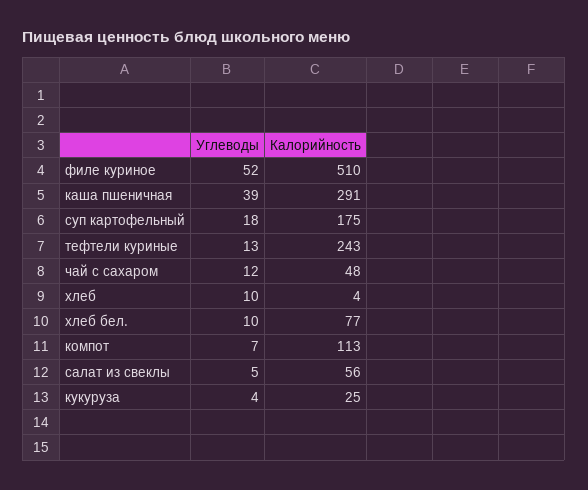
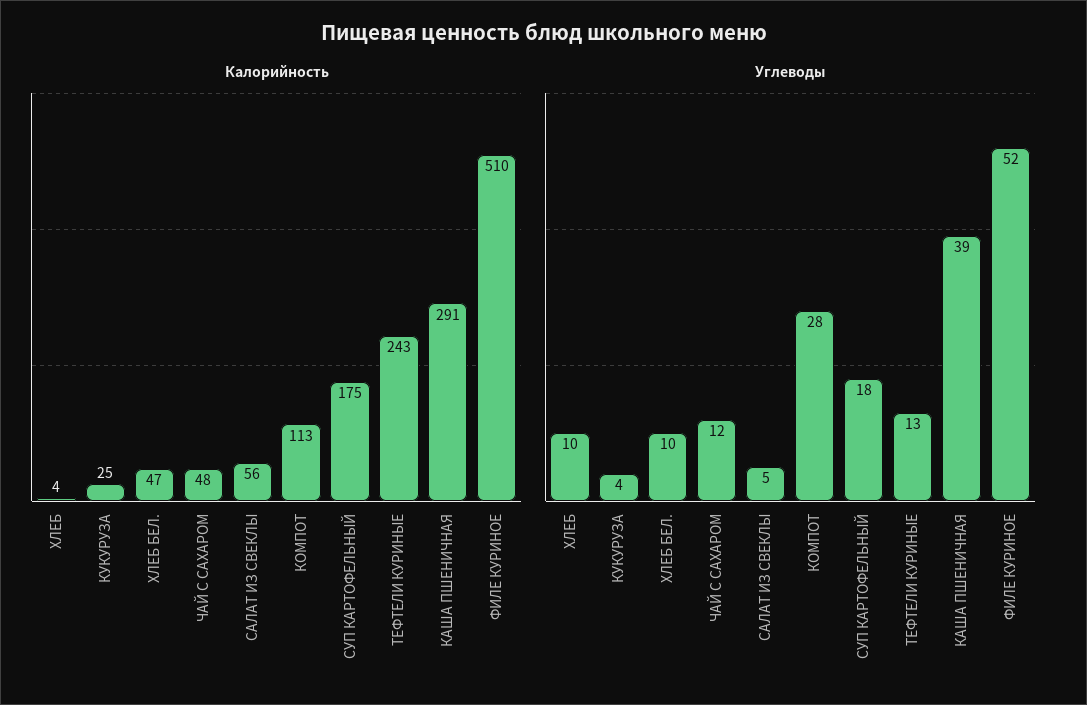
  {
    "Углеводы": {
      "филе куриное": 52,
      "каша пшеничная": 39,
      "суп картофельный": 18,
      "тефтели куриные": 13,
      "чай с сахаром": 12,
      "хлеб": 10,
      "хлеб бел.": 10,
-     "компот": 7,
+     "компот": 28,
      "салат из свеклы": 5,
      "кукуруза": 4
    },
    "Калорийность": {
      "филе куриное": 510,
      "каша пшеничная": 291,
      "суп картофельный": 175,
      "тефтели куриные": 243,
      "чай с сахаром": 48,
      "хлеб": 4,
-     "хлеб бел.": 77,
+     "хлеб бел.": 47,
      "компот": 113,
      "салат из свеклы": 56,
      "кукуруза": 25
    }
  }

